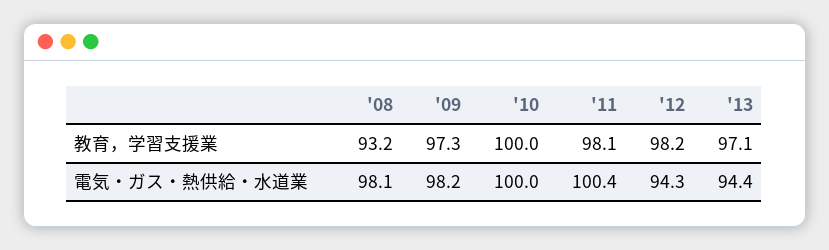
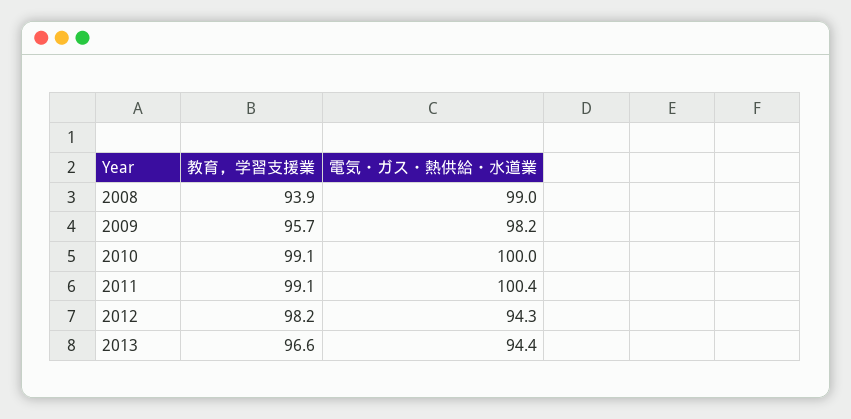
  {
    "'08": {
-     "教育，学習支援業": 93.2,
+     "教育，学習支援業": 93.9,
-     "電気・ガス・熱供給・水道業": 98.1
+     "電気・ガス・熱供給・水道業": 99
    },
    "'09": {
-     "教育，学習支援業": 97.3,
+     "教育，学習支援業": 95.7,
      "電気・ガス・熱供給・水道業": 98.2
    },
    "'10": {
-     "教育，学習支援業": 100,
+     "教育，学習支援業": 99.1,
      "電気・ガス・熱供給・水道業": 100
    },
    "'11": {
-     "教育，学習支援業": 98.1,
+     "教育，学習支援業": 99.1,
      "電気・ガス・熱供給・水道業": 100.4
    },
    "'12": {
      "教育，学習支援業": 98.2,
      "電気・ガス・熱供給・水道業": 94.3
    },
    "'13": {
-     "教育，学習支援業": 97.1,
+     "教育，学習支援業": 96.6,
      "電気・ガス・熱供給・水道業": 94.4
    }
  }

